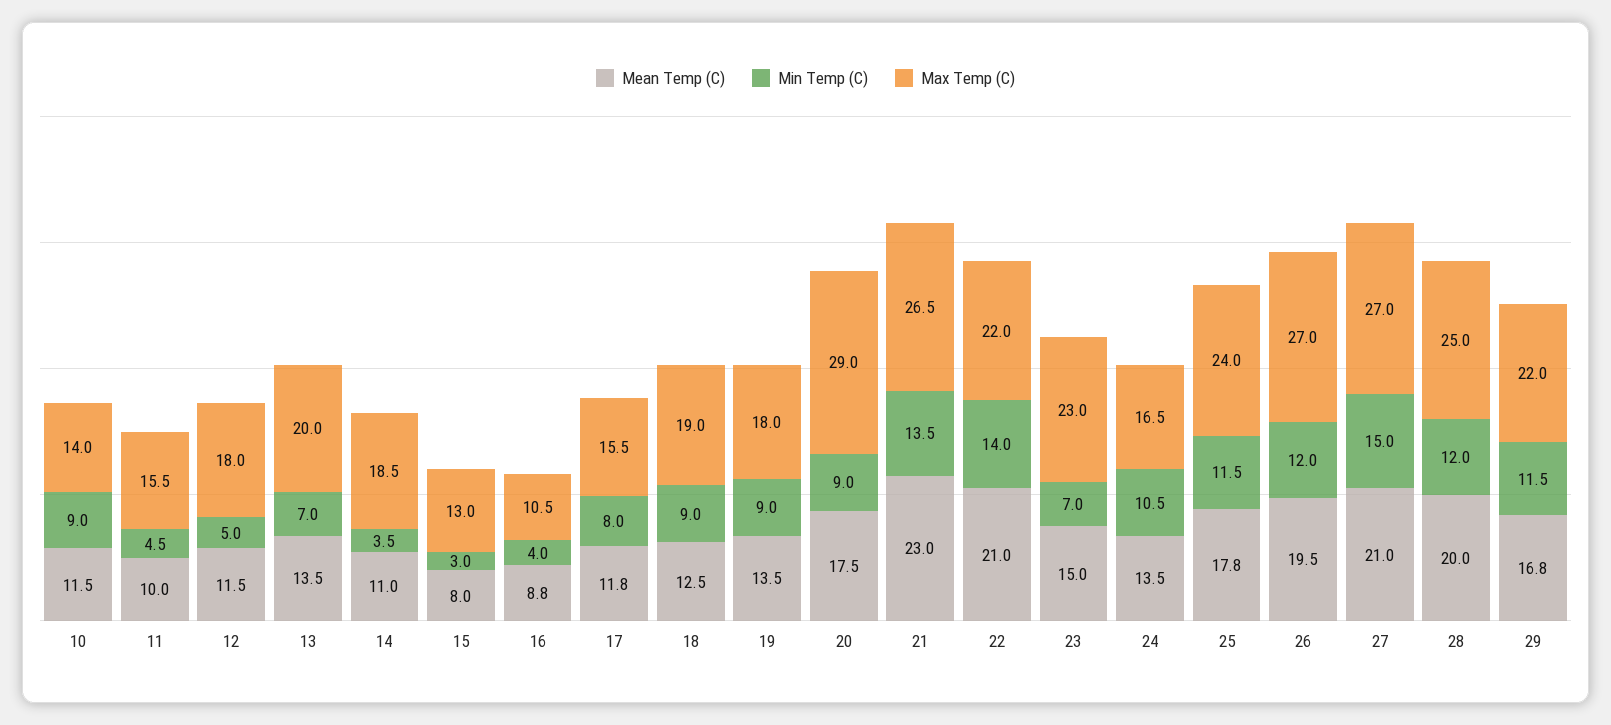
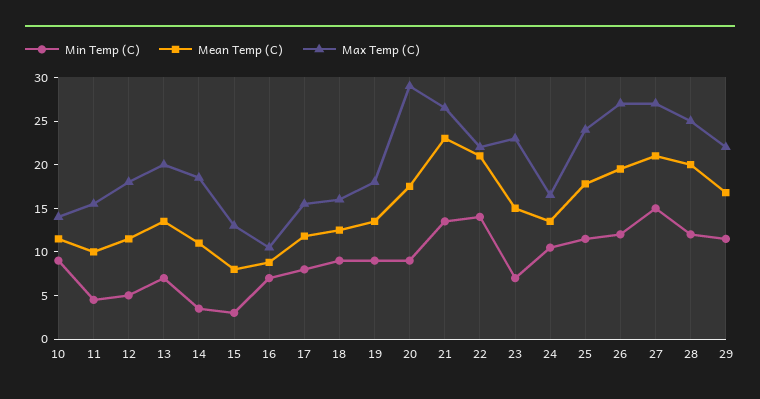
  {
    "Mean Temp (C)": {
      "10": 11.5,
      "11": 10,
      "12": 11.5,
      "13": 13.5,
      "14": 11,
      "15": 8,
      "16": 8.8,
      "17": 11.8,
      "18": 12.5,
      "19": 13.5,
      "20": 17.5,
      "21": 23,
      "22": 21,
      "23": 15,
      "24": 13.5,
      "25": 17.8,
      "26": 19.5,
      "27": 21,
      "28": 20,
      "29": 16.8
    },
    "Min Temp (C)": {
      "10": 9,
      "11": 4.5,
      "12": 5,
      "13": 7,
      "14": 3.5,
      "15": 3,
-     "16": 4,
+     "16": 7,
      "17": 8,
      "18": 9,
      "19": 9,
      "20": 9,
      "21": 13.5,
      "22": 14,
      "23": 7,
      "24": 10.5,
      "25": 11.5,
      "26": 12,
      "27": 15,
      "28": 12,
      "29": 11.5
    },
    "Max Temp (C)": {
      "10": 14,
      "11": 15.5,
      "12": 18,
      "13": 20,
      "14": 18.5,
      "15": 13,
      "16": 10.5,
      "17": 15.5,
-     "18": 19,
+     "18": 16,
      "19": 18,
      "20": 29,
      "21": 26.5,
      "22": 22,
      "23": 23,
      "24": 16.5,
      "25": 24,
      "26": 27,
      "27": 27,
      "28": 25,
      "29": 22
    }
  }

